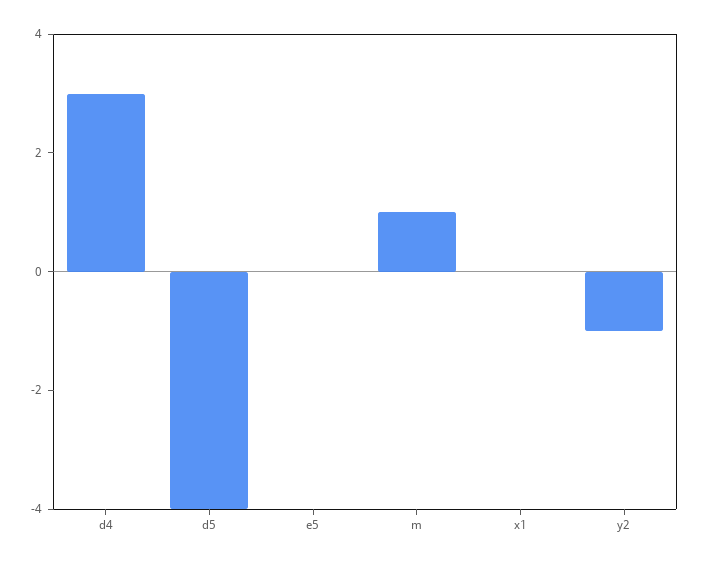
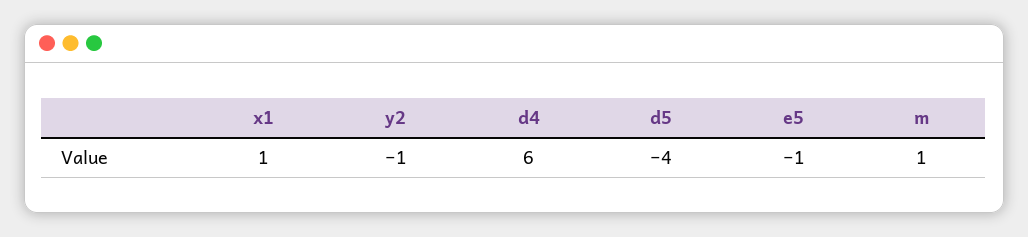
  {
-   "d4": 3,
+   "d4": 6,
    "d5": -4,
-   "e5": 0,
+   "e5": -1,
    "m": 1,
-   "x1": 0,
+   "x1": 1,
    "y2": -1
  }

